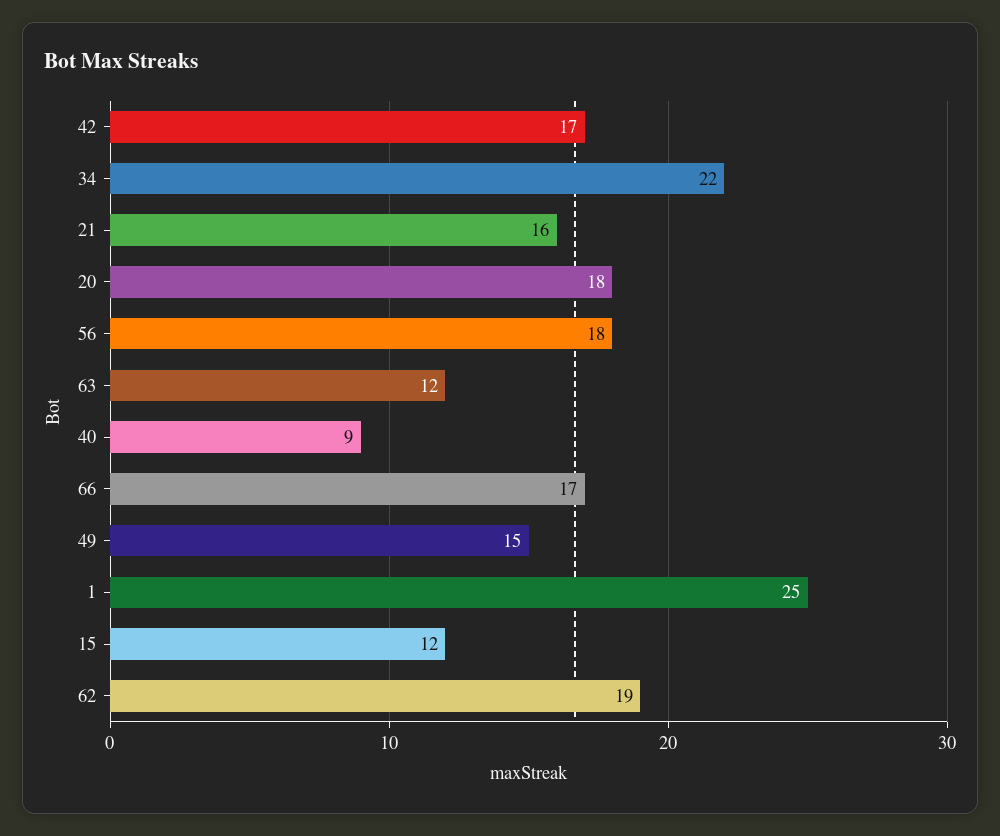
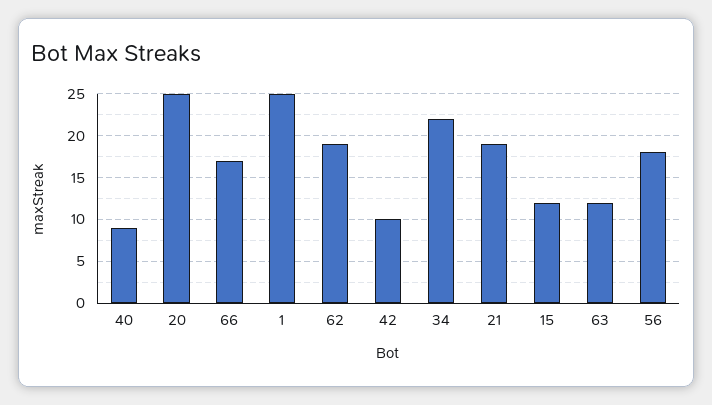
  {
-   "42": 17,
+   "42": 10,
    "34": 22,
-   "21": 16,
+   "21": 19,
-   "20": 18,
+   "20": 25,
    "56": 18,
    "63": 12,
    "40": 9,
    "66": 17,
-   "49": 15,
    "1": 25,
    "15": 12,
    "62": 19
  }

